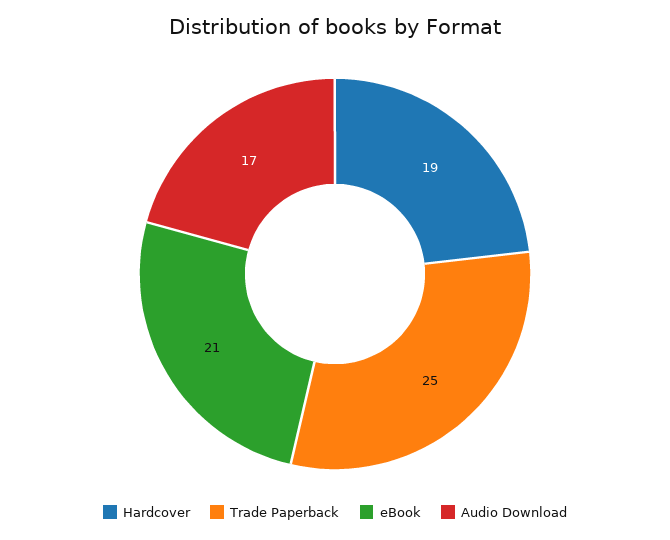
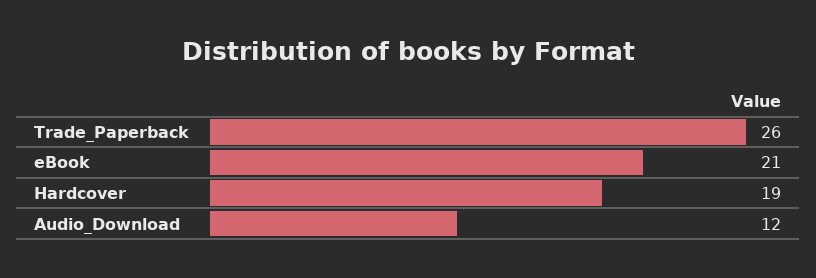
  {
    "Hardcover": 19,
-   "Trade Paperback": 25,
+   "Trade Paperback": 26,
    "eBook": 21,
-   "Audio Download": 17
+   "Audio Download": 12
  }

